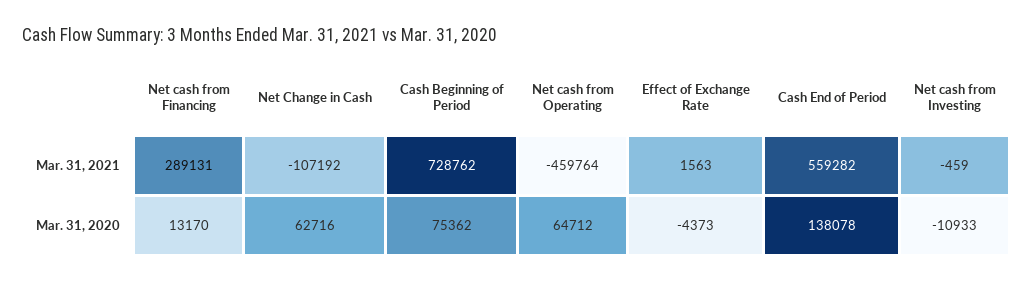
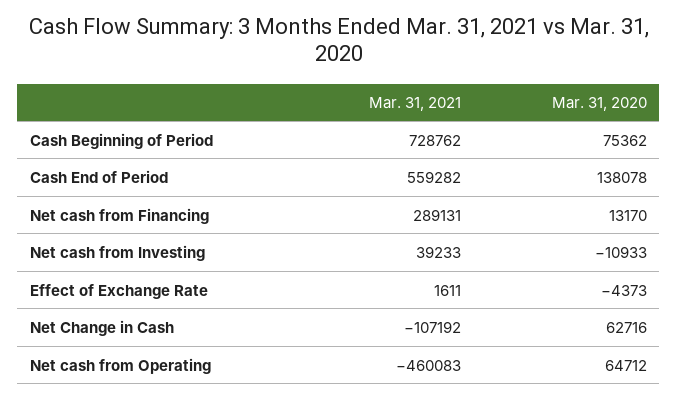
  {
    "Net cash from Financing": {
      "Mar. 31, 2021": 289131,
      "Mar. 31, 2020": 13170
    },
    "Net Change in Cash": {
      "Mar. 31, 2021": -107192,
      "Mar. 31, 2020": 62716
    },
    "Cash Beginning of Period": {
      "Mar. 31, 2021": 728762,
      "Mar. 31, 2020": 75362
    },
    "Net cash from Operating": {
-     "Mar. 31, 2021": -459764,
+     "Mar. 31, 2021": -460083,
      "Mar. 31, 2020": 64712
    },
    "Effect of Exchange Rate": {
-     "Mar. 31, 2021": 1563,
+     "Mar. 31, 2021": 1611,
      "Mar. 31, 2020": -4373
    },
    "Cash End of Period": {
      "Mar. 31, 2021": 559282,
      "Mar. 31, 2020": 138078
    },
    "Net cash from Investing": {
-     "Mar. 31, 2021": -459,
+     "Mar. 31, 2021": 39233,
      "Mar. 31, 2020": -10933
    }
  }

